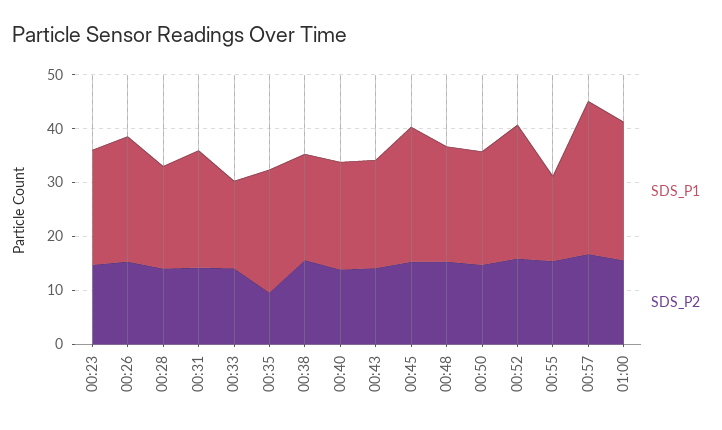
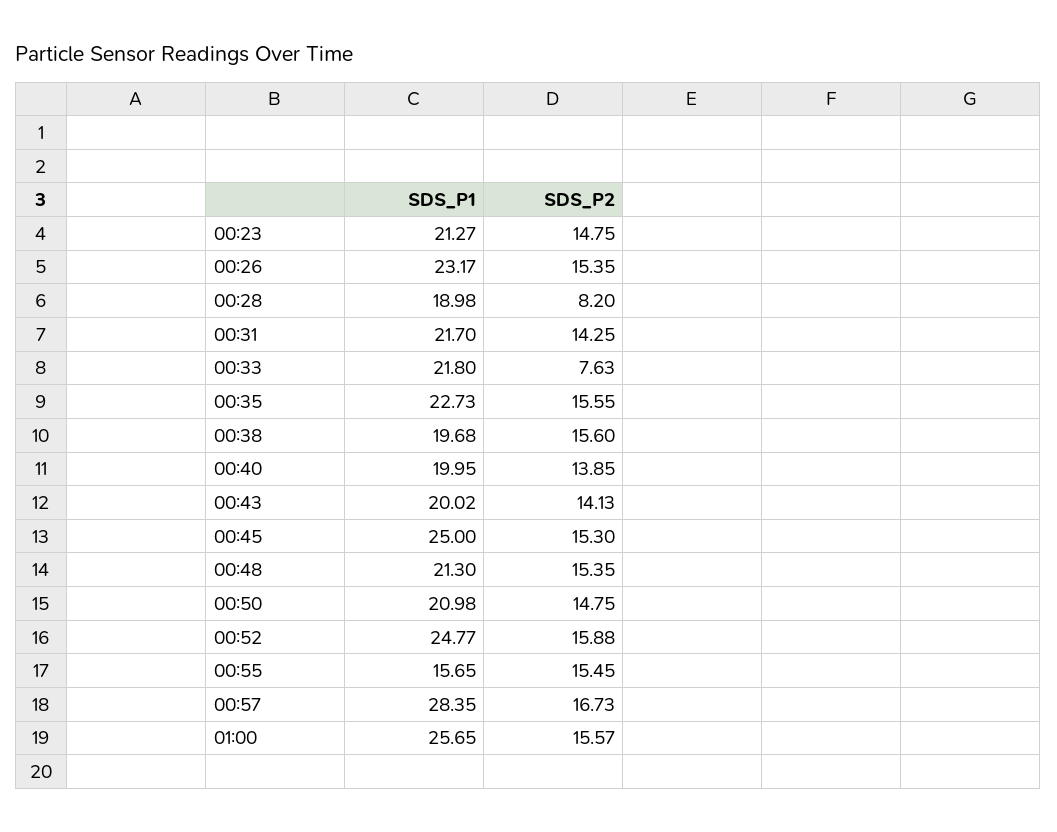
  {
    "SDS_P1": {
      "00:23": 21.27,
      "00:26": 23.17,
      "00:28": 18.98,
      "00:31": 21.7,
-     "00:33": 16,
+     "00:33": 21.8,
      "00:35": 22.73,
      "00:38": 19.68,
      "00:40": 19.95,
      "00:43": 20.02,
      "00:45": 25,
      "00:48": 21.3,
      "00:50": 20.98,
      "00:52": 24.77,
      "00:55": 15.65,
      "00:57": 28.35,
      "01:00": 25.65
    },
    "SDS_P2": {
      "00:23": 14.75,
      "00:26": 15.35,
-     "00:28": 14,
+     "00:28": 8.2,
      "00:31": 14.25,
-     "00:33": 14,
+     "00:33": 7.63,
-     "00:35": 10,
+     "00:35": 15.55,
      "00:38": 15.6,
      "00:40": 13.85,
      "00:43": 14.13,
      "00:45": 15.3,
      "00:48": 15.35,
      "00:50": 14.75,
      "00:52": 15.88,
      "00:55": 15.45,
      "00:57": 16.73,
      "01:00": 15.57
    }
  }

